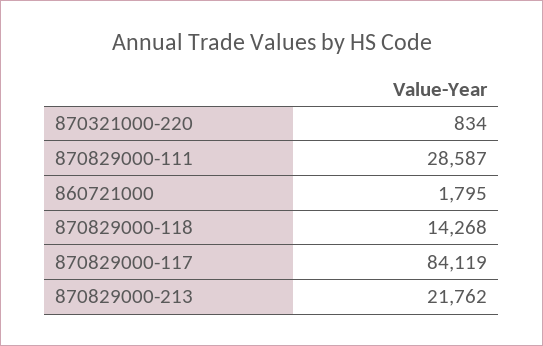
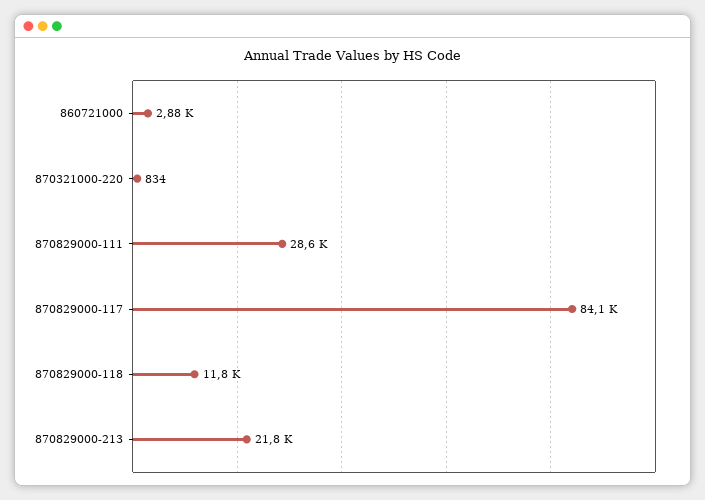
  {
    "870321000-220": 834,
    "870829000-111": 28587,
-   "860721000": 1795,
+   "860721000": 2880,
-   "870829000-118": 14268,
+   "870829000-118": 11800,
    "870829000-117": 84119,
    "870829000-213": 21762
  }

